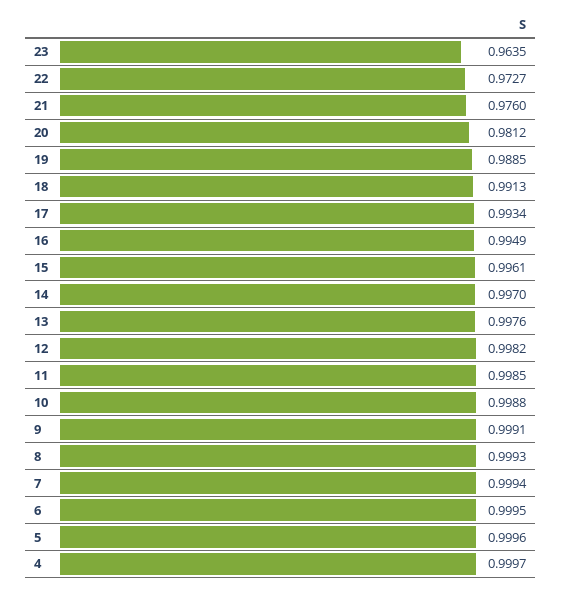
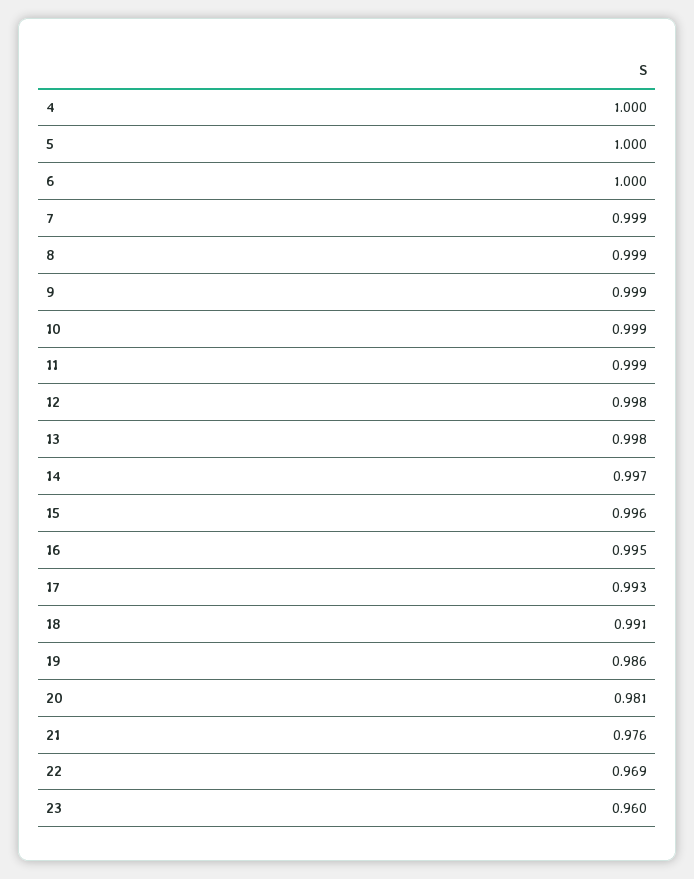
  {
-   "23": 0.9635,
+   "23": 0.96,
-   "22": 0.9727,
+   "22": 0.969,
    "21": 0.976,
    "20": 0.9812,
-   "19": 0.9885,
+   "19": 0.986,
    "18": 0.9913,
    "17": 0.9934,
    "16": 0.9949,
    "15": 0.9961,
    "14": 0.997,
    "13": 0.9976,
    "12": 0.9982,
    "11": 0.9985,
    "10": 0.9988,
    "9": 0.9991,
    "8": 0.9993,
    "7": 0.9994,
    "6": 0.9995,
    "5": 0.9996,
    "4": 0.9997
  }

